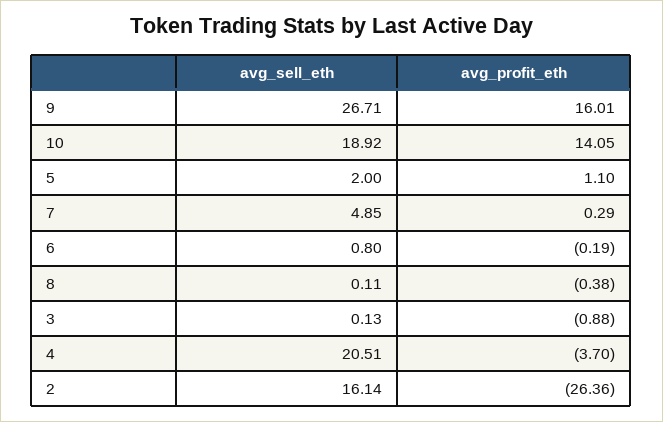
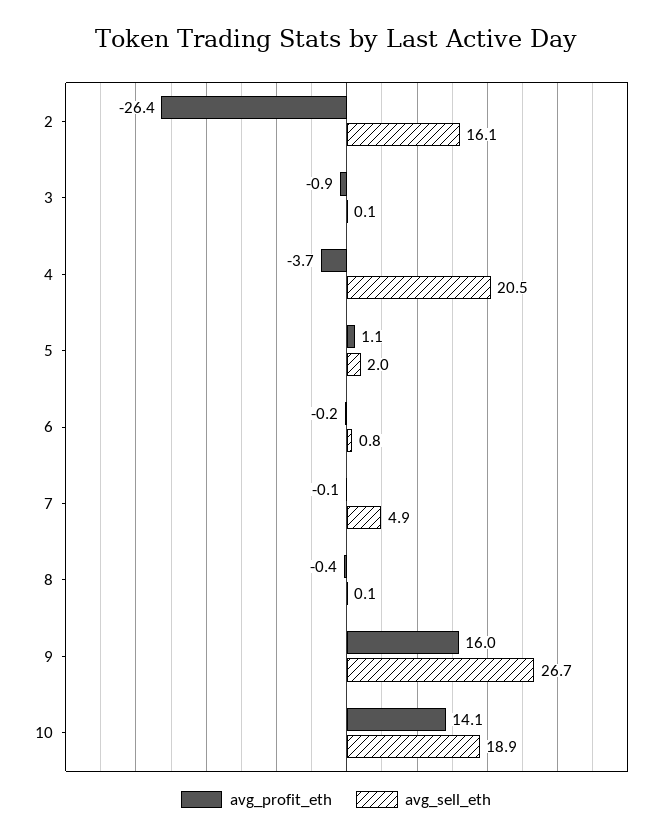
  {
    "avg_sell_eth": {
      "9": 26.71,
      "10": 18.92,
      "5": 2,
      "7": 4.85,
      "6": 0.8,
      "8": 0.11,
      "3": 0.13,
      "4": 20.51,
      "2": 16.14
    },
    "avg_profit_eth": {
      "9": 16.01,
      "10": 14.05,
      "5": 1.1,
-     "7": 0.29,
+     "7": -0.1,
      "6": -0.19,
      "8": -0.38,
      "3": -0.88,
      "4": -3.7,
      "2": -26.36
    }
  }

